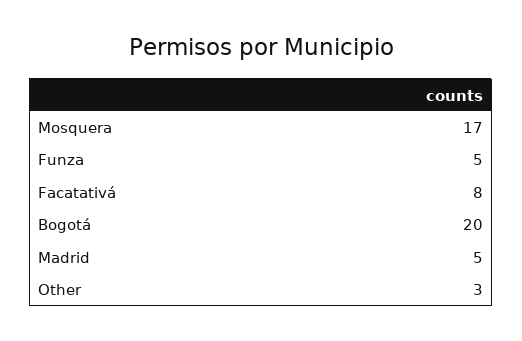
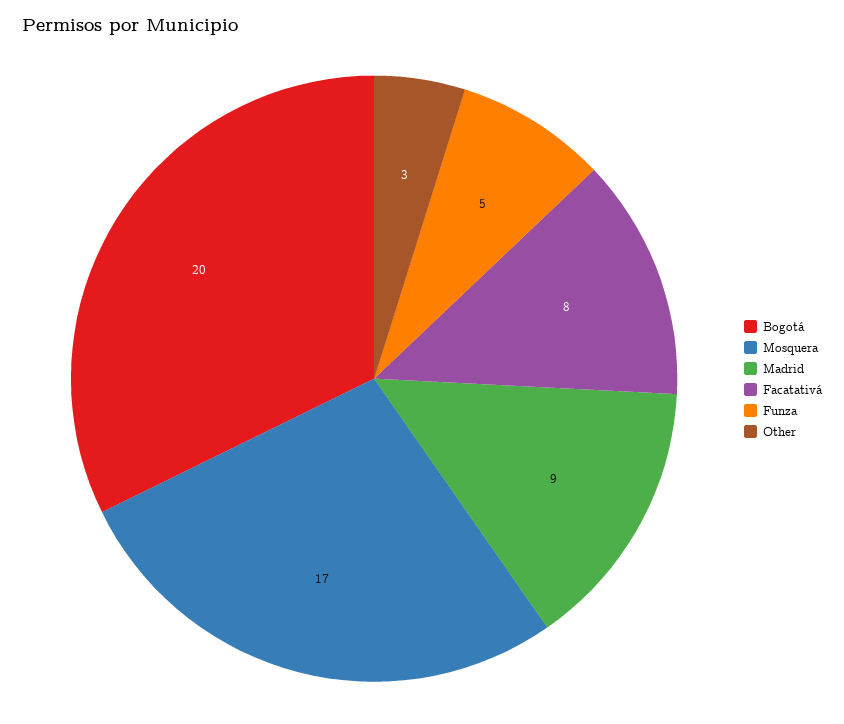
  {
    "Mosquera": 17,
    "Funza": 5,
    "Facatativá": 8,
    "Bogotá": 20,
-   "Madrid": 5,
+   "Madrid": 9,
    "Other": 3
  }

